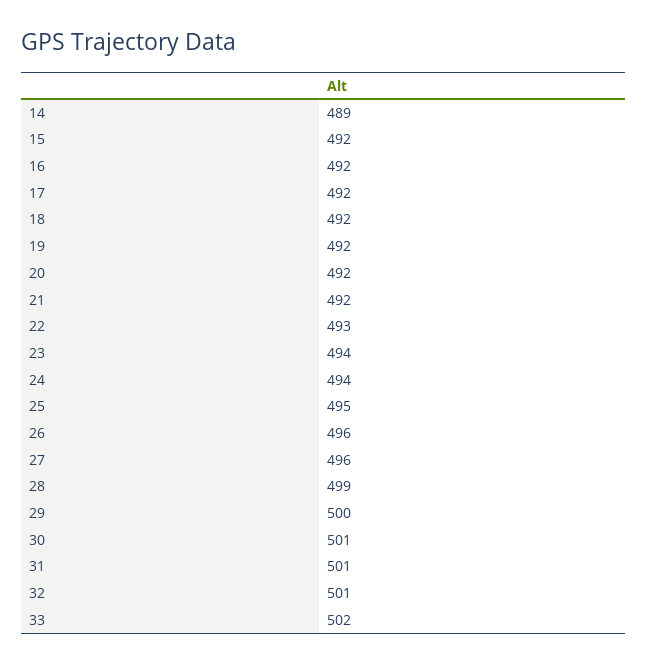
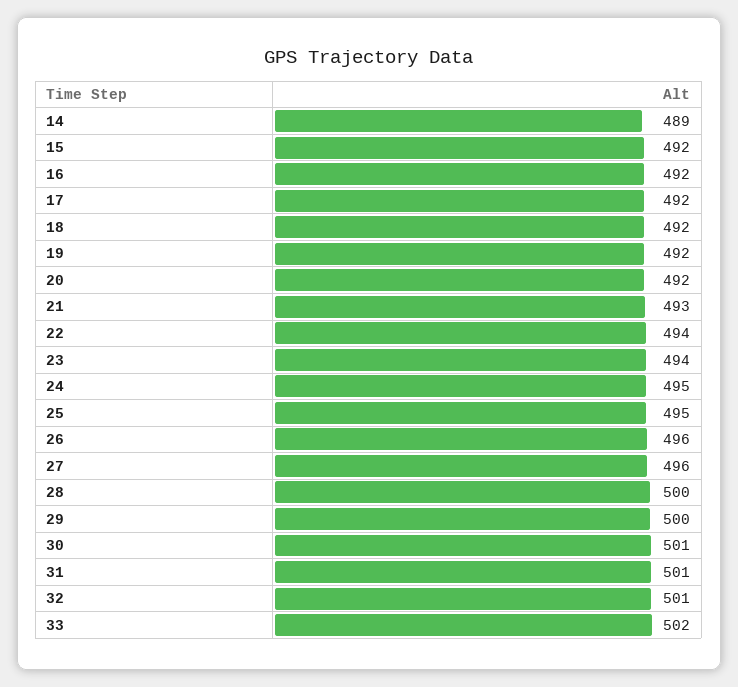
  {
    "14": 489,
    "15": 492,
    "16": 492,
    "17": 492,
    "18": 492,
    "19": 492,
    "20": 492,
-   "21": 492,
+   "21": 493,
-   "22": 493,
+   "22": 494,
    "23": 494,
-   "24": 494,
+   "24": 495,
    "25": 495,
    "26": 496,
    "27": 496,
-   "28": 499,
+   "28": 500,
    "29": 500,
    "30": 501,
    "31": 501,
    "32": 501,
    "33": 502
  }

